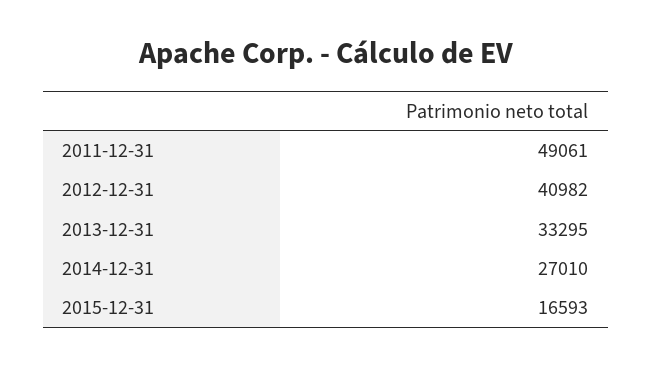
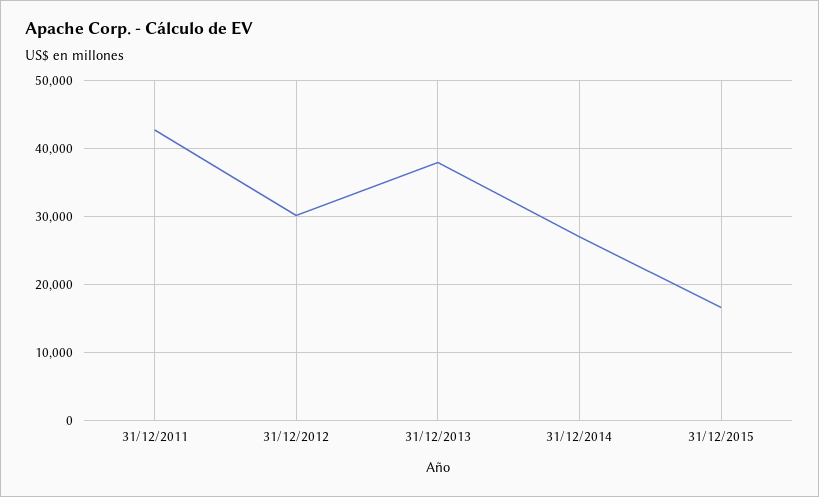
  {
-   "2011-12-31": 49061,
+   "2011-12-31": 43000,
-   "2012-12-31": 40982,
+   "2012-12-31": 30000,
-   "2013-12-31": 33295,
+   "2013-12-31": 38000,
    "2014-12-31": 27010,
    "2015-12-31": 16593
  }

